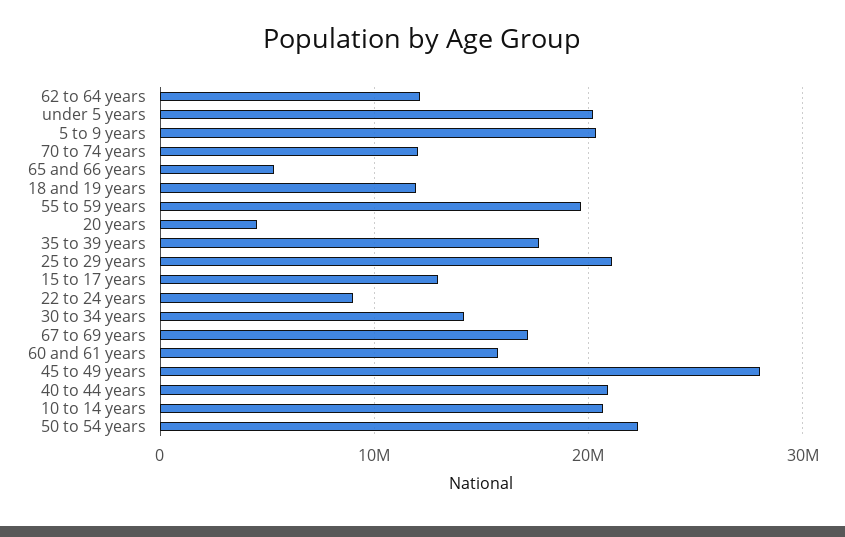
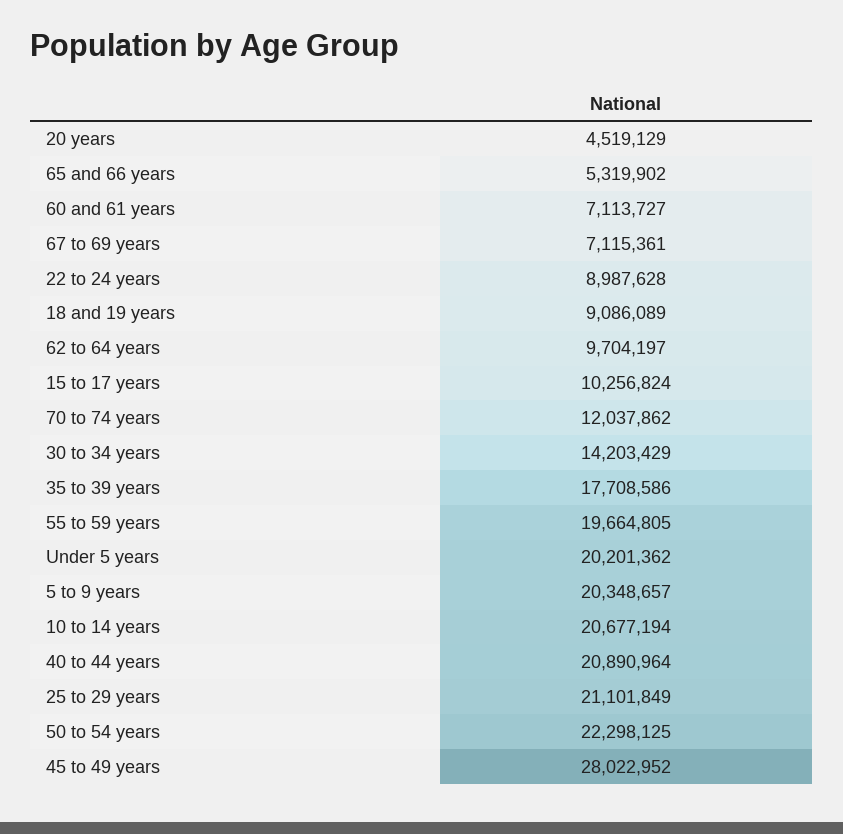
  {
-   "62 to 64 years": 12000000,
+   "62 to 64 years": 9704197,
    "under 5 years": 20201362,
    "5 to 9 years": 20348657,
    "70 to 74 years": 12037862,
    "65 and 66 years": 5319902,
-   "18 and 19 years": 12000000,
+   "18 and 19 years": 9086089,
    "55 to 59 years": 19664805,
    "20 years": 4519129,
    "35 to 39 years": 17708586,
    "25 to 29 years": 21101849,
-   "15 to 17 years": 13000000,
+   "15 to 17 years": 10256824,
    "22 to 24 years": 8987628,
    "30 to 34 years": 14203429,
-   "67 to 69 years": 17000000,
+   "67 to 69 years": 7115361,
-   "60 and 61 years": 16000000,
+   "60 and 61 years": 7113727,
    "45 to 49 years": 28022952,
    "40 to 44 years": 20890964,
    "10 to 14 years": 20677194,
    "50 to 54 years": 22298125
  }

